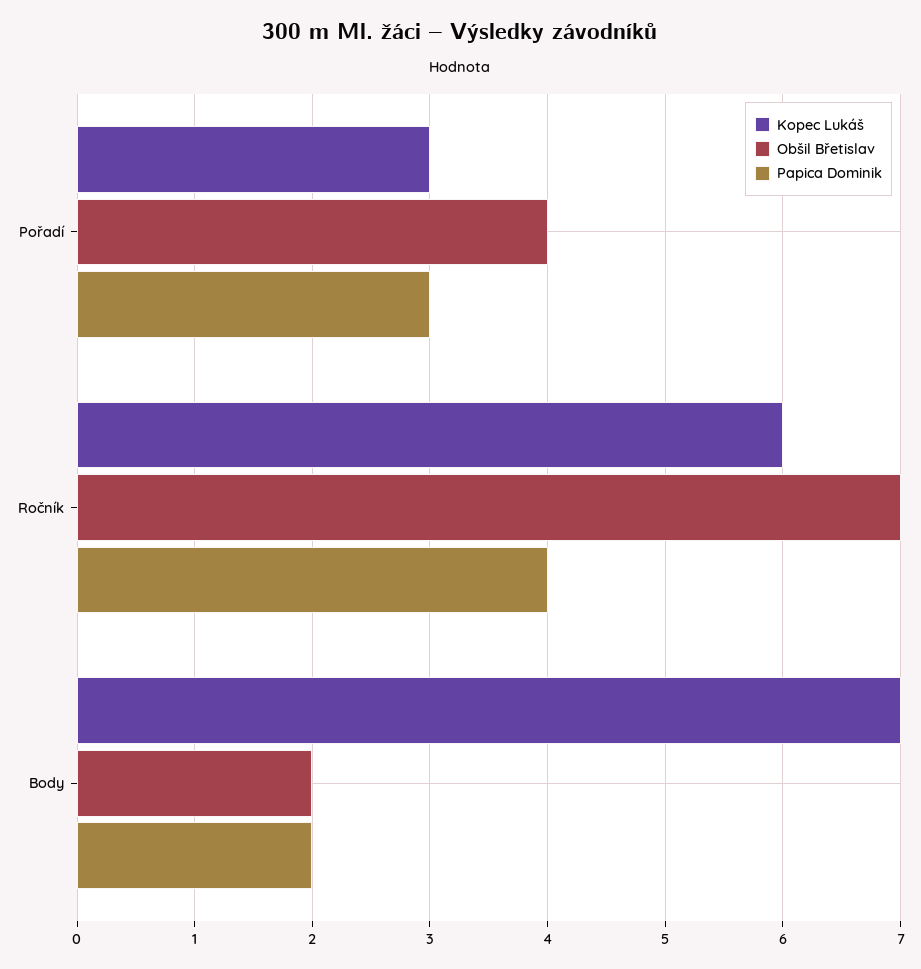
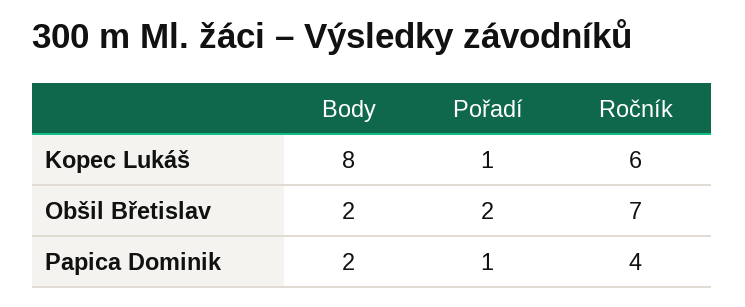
  {
    "Kopec Lukáš": {
-     "Pořadí": 3,
+     "Pořadí": 1,
      "Ročník": 6,
-     "Body": 7
+     "Body": 8
    },
    "Obšil Břetislav": {
-     "Pořadí": 4,
+     "Pořadí": 2,
      "Ročník": 7,
      "Body": 2
    },
    "Papica Dominik": {
-     "Pořadí": 3,
+     "Pořadí": 1,
      "Ročník": 4,
      "Body": 2
    }
  }

